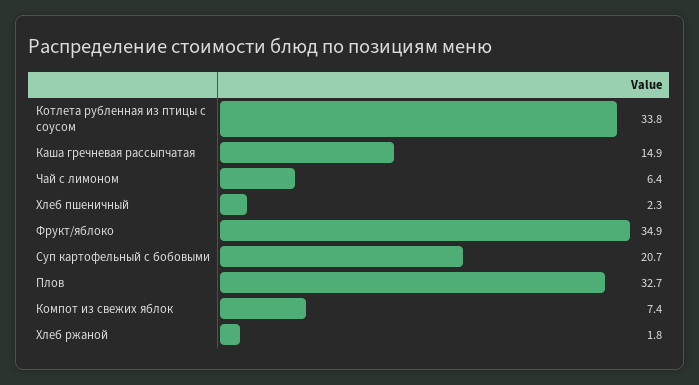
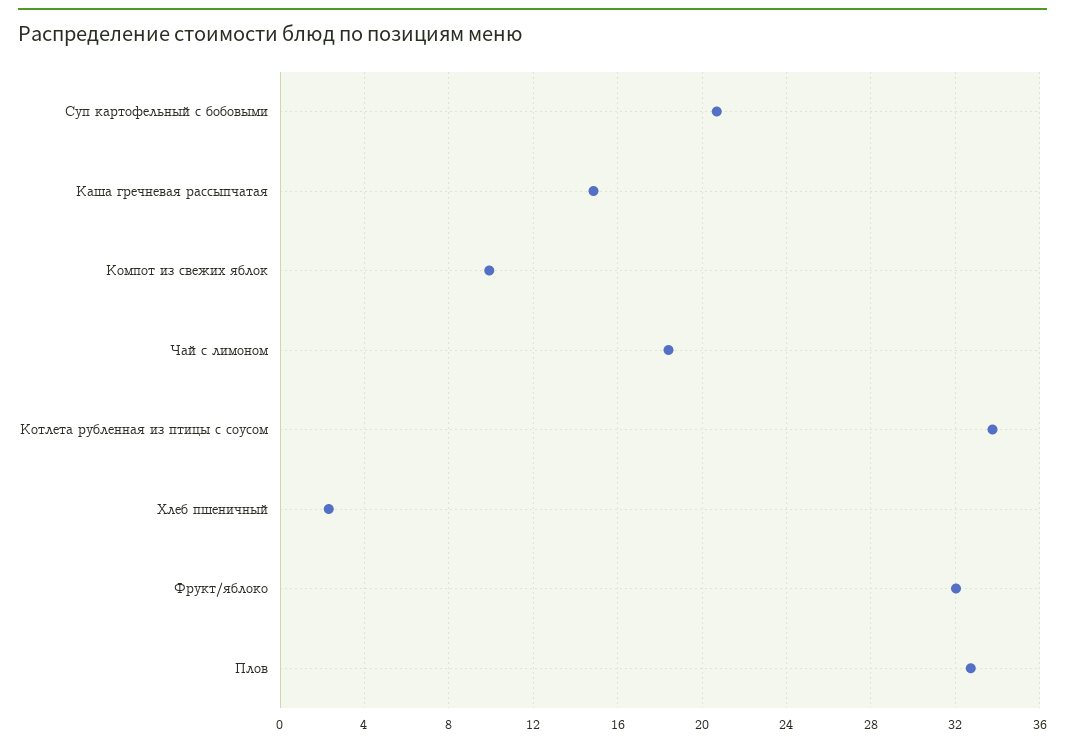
  {
    "Котлета рубленная из птицы с соусом": 33.8,
    "Каша гречневая рассыпчатая": 14.9,
-   "Чай с лимоном": 6.4,
+   "Чай с лимоном": 18.5,
    "Хлеб пшеничный": 2.3,
-   "Фрукт/яблоко": 34.9,
+   "Фрукт/яблоко": 32,
    "Суп картофельный с бобовыми": 20.7,
    "Плов": 32.7,
-   "Компот из свежих яблок": 7.4,
+   "Компот из свежих яблок": 10
-   "Хлеб ржаной": 1.8
  }

